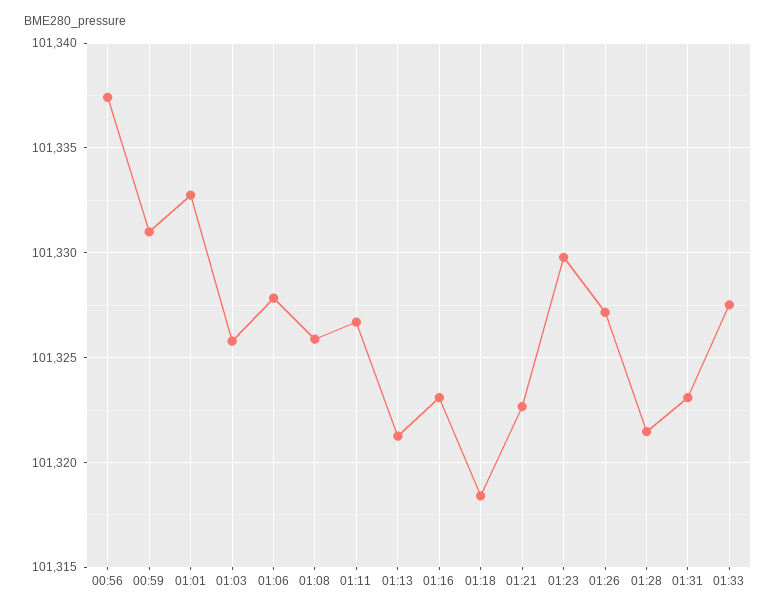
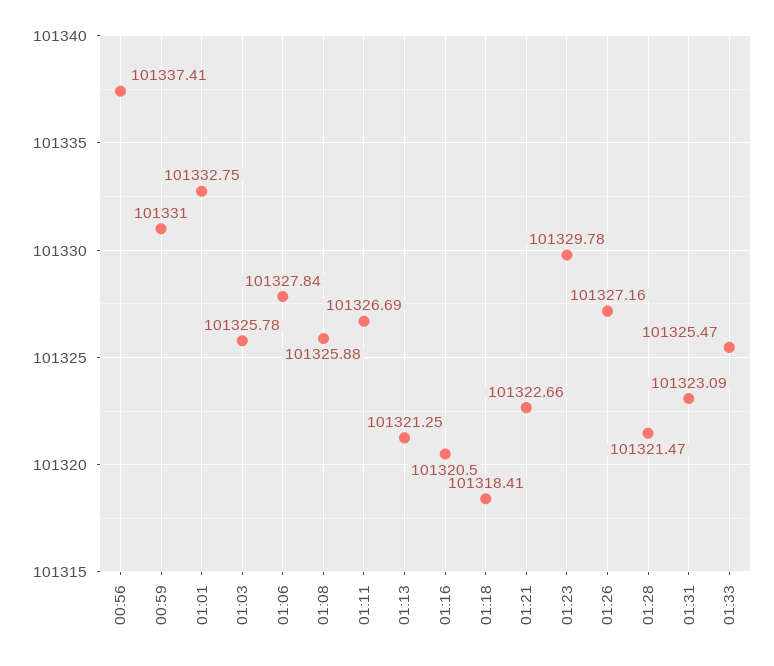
  {
    "00:56": 101337.41,
    "00:59": 101331,
    "01:01": 101332.75,
    "01:03": 101325.78,
    "01:06": 101327.84,
    "01:08": 101325.88,
    "01:11": 101326.69,
    "01:13": 101321.25,
-   "01:16": 101323,
+   "01:16": 101320.5,
    "01:18": 101318.41,
    "01:21": 101322.66,
    "01:23": 101329.78,
    "01:26": 101327.16,
    "01:28": 101321.47,
    "01:31": 101323.09,
-   "01:33": 101327.5
+   "01:33": 101325.47
  }

